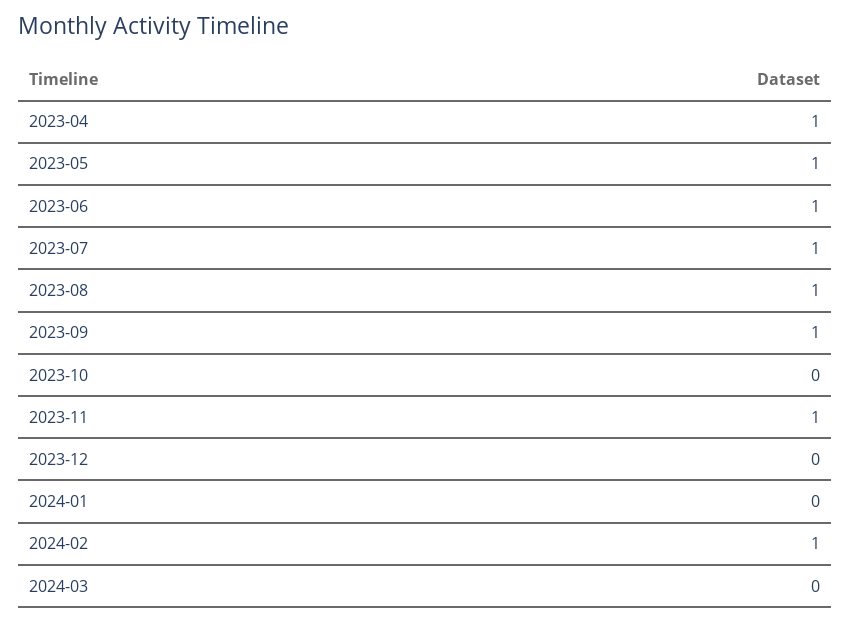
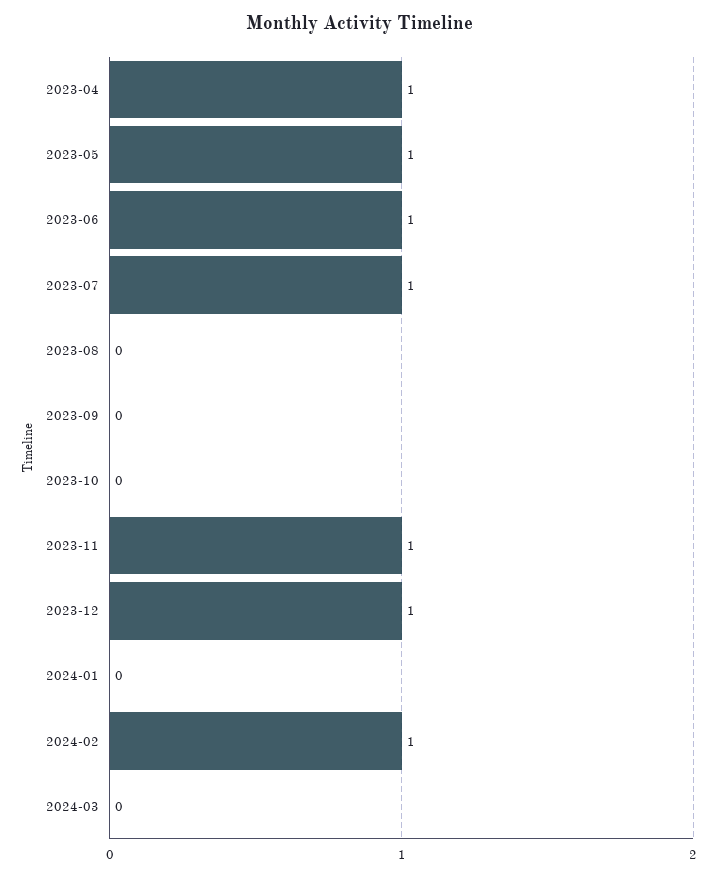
  {
    "2023-04": 1,
    "2023-05": 1,
    "2023-06": 1,
    "2023-07": 1,
-   "2023-08": 1,
+   "2023-08": 0,
-   "2023-09": 1,
+   "2023-09": 0,
    "2023-10": 0,
    "2023-11": 1,
-   "2023-12": 0,
+   "2023-12": 1,
    "2024-01": 0,
    "2024-02": 1,
    "2024-03": 0
  }

